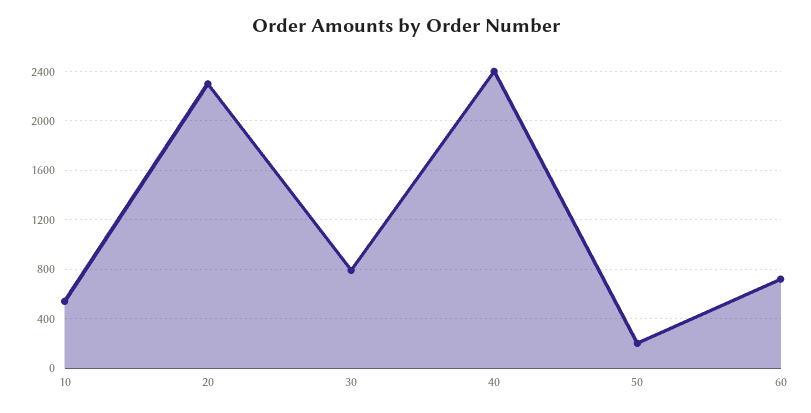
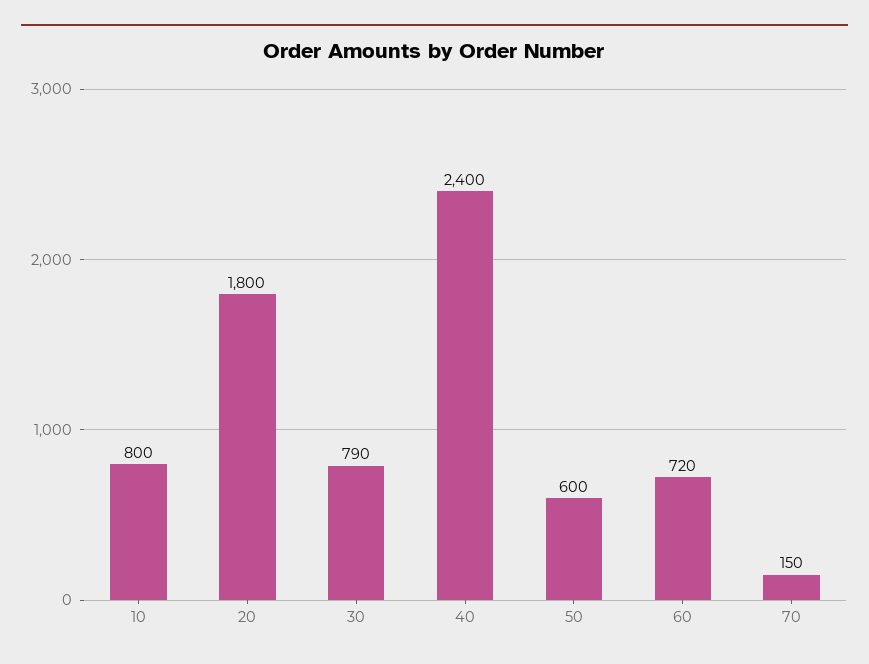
  {
-   "10": 550,
+   "10": 800,
-   "20": 2300,
+   "20": 1800,
    "30": 790,
    "40": 2400,
-   "50": 200,
+   "50": 600,
-   "60": 720
+   "60": 720,
+   "70": 150
  }

